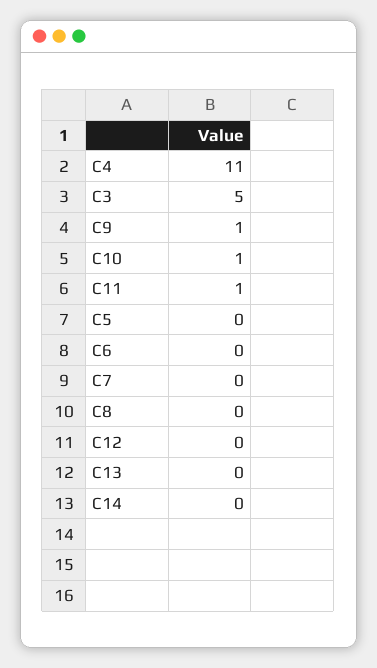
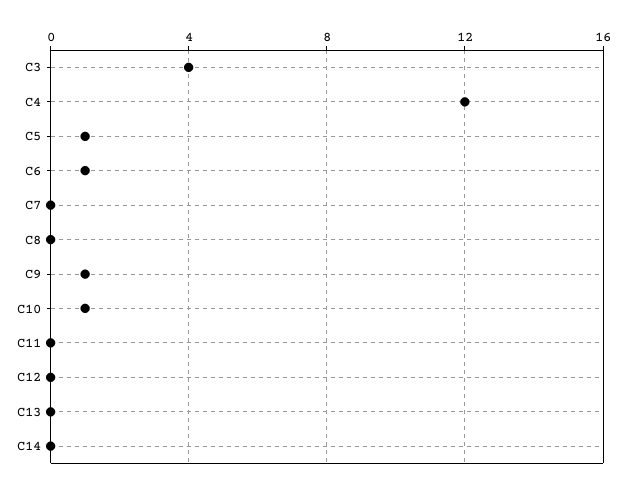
  {
-   "C4": 11,
+   "C4": 12,
-   "C3": 5,
+   "C3": 4,
    "C9": 1,
    "C10": 1,
-   "C11": 1,
+   "C11": 0,
-   "C5": 0,
+   "C5": 1,
-   "C6": 0,
+   "C6": 1,
    "C7": 0,
    "C8": 0,
    "C12": 0,
    "C13": 0,
    "C14": 0
  }

